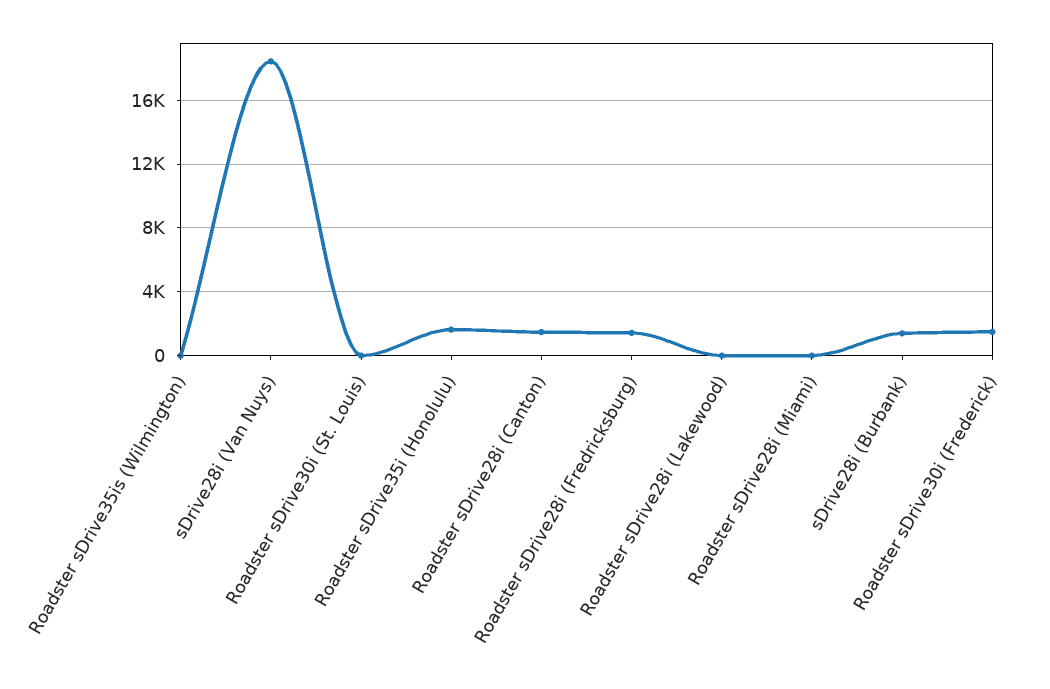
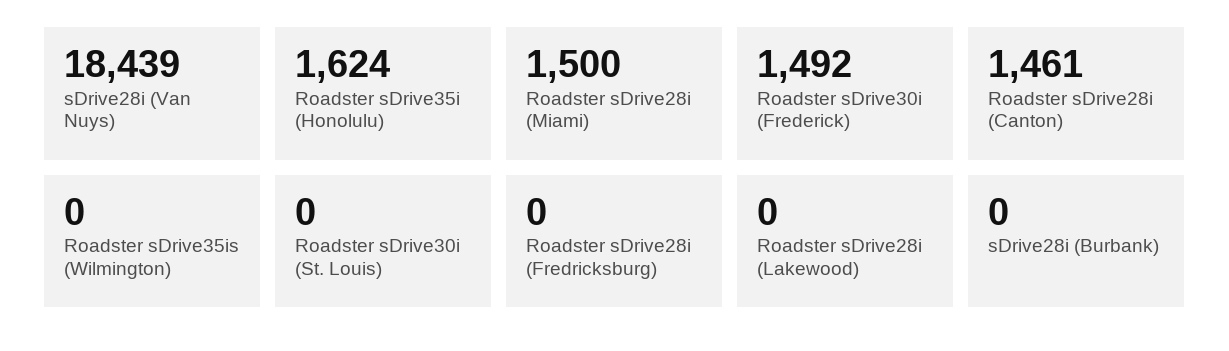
  {
    "Roadster sDrive35is (Wilmington)": 0,
    "sDrive28i (Van Nuys)": 18439,
    "Roadster sDrive30i (St. Louis)": 0,
    "Roadster sDrive35i (Honolulu)": 1624,
    "Roadster sDrive28i (Canton)": 1461,
-   "Roadster sDrive28i (Fredricksburg)": 1500,
+   "Roadster sDrive28i (Fredricksburg)": 0,
    "Roadster sDrive28i (Lakewood)": 0,
-   "Roadster sDrive28i (Miami)": 0,
+   "Roadster sDrive28i (Miami)": 1500,
-   "sDrive28i (Burbank)": 1500,
+   "sDrive28i (Burbank)": 0,
    "Roadster sDrive30i (Frederick)": 1492
  }

